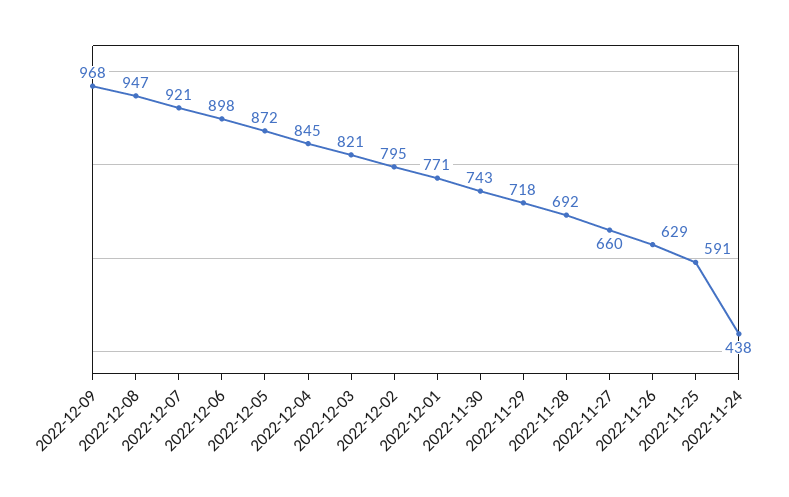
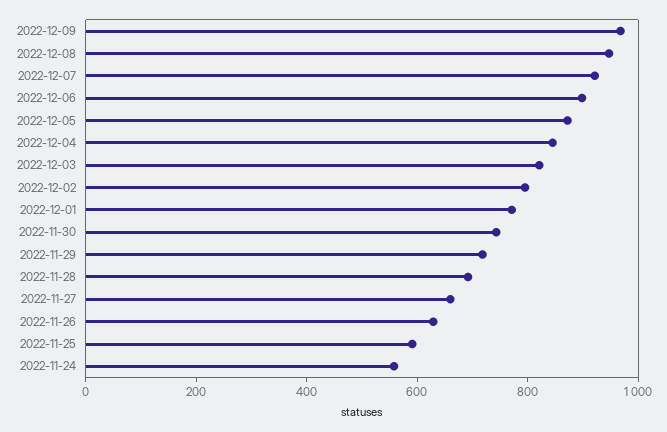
  {
    "2022-12-09": 968,
    "2022-12-08": 947,
    "2022-12-07": 921,
    "2022-12-06": 898,
    "2022-12-05": 872,
    "2022-12-04": 845,
    "2022-12-03": 821,
    "2022-12-02": 795,
    "2022-12-01": 771,
    "2022-11-30": 743,
    "2022-11-29": 718,
    "2022-11-28": 692,
    "2022-11-27": 660,
    "2022-11-26": 629,
    "2022-11-25": 591,
-   "2022-11-24": 438
+   "2022-11-24": 550
  }

